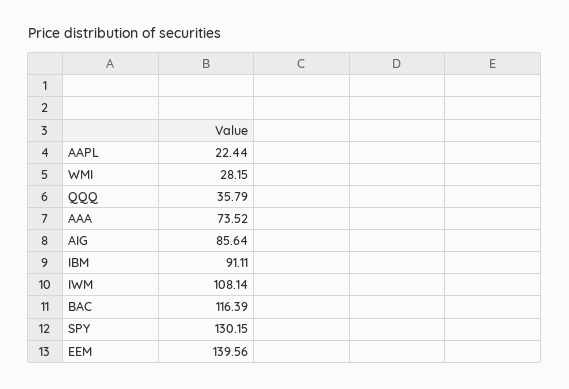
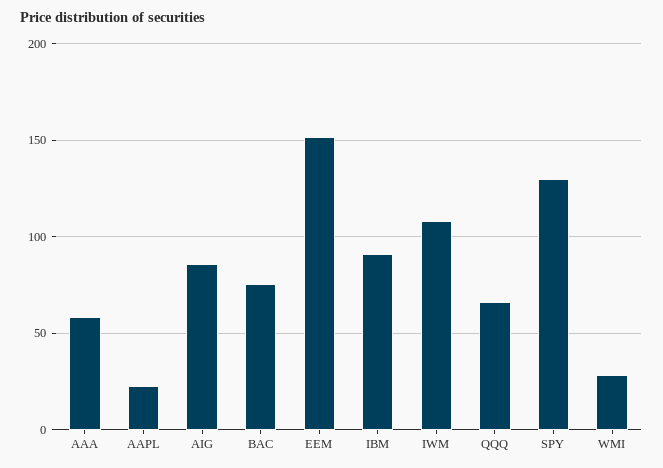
  {
    "AAPL": 22.44,
    "WMI": 28.15,
-   "QQQ": 35.79,
+   "QQQ": 65,
-   "AAA": 73.52,
+   "AAA": 60,
    "AIG": 85.64,
    "IBM": 91.11,
    "IWM": 108.14,
-   "BAC": 116.39,
+   "BAC": 75,
    "SPY": 130.15,
-   "EEM": 139.56
+   "EEM": 150
  }

